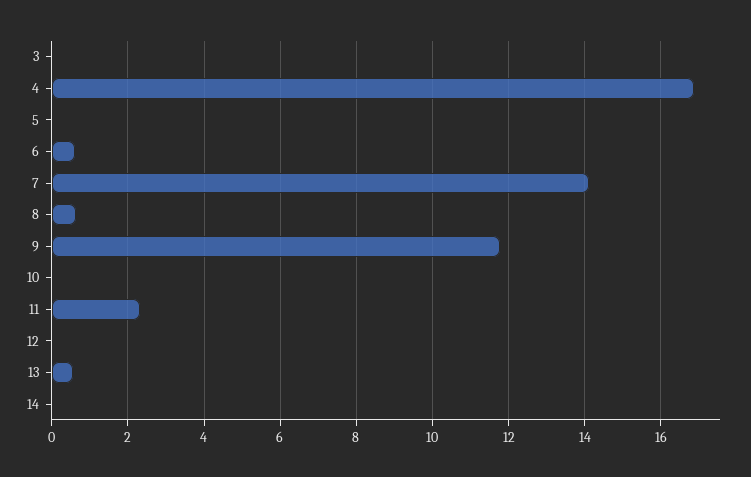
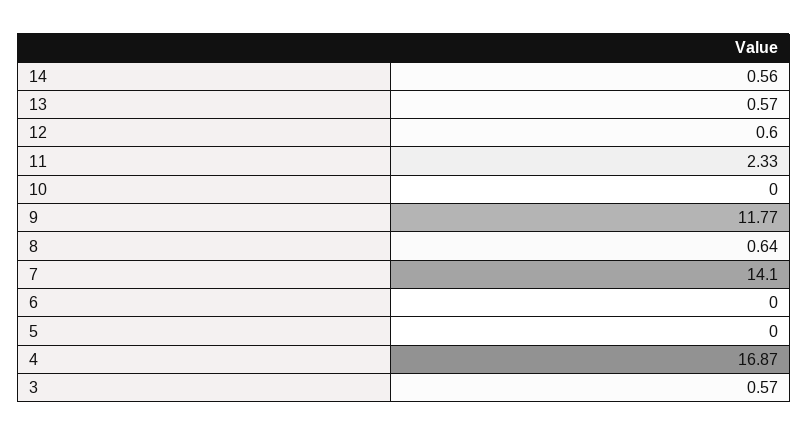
  {
-   "3": 0,
+   "3": 0.57,
    "4": 16.87,
    "5": 0,
-   "6": 0.6,
+   "6": 0,
    "7": 14.1,
    "8": 0.64,
    "9": 11.77,
    "10": 0,
    "11": 2.33,
-   "12": 0,
+   "12": 0.6,
    "13": 0.57,
-   "14": 0
+   "14": 0.56
  }

